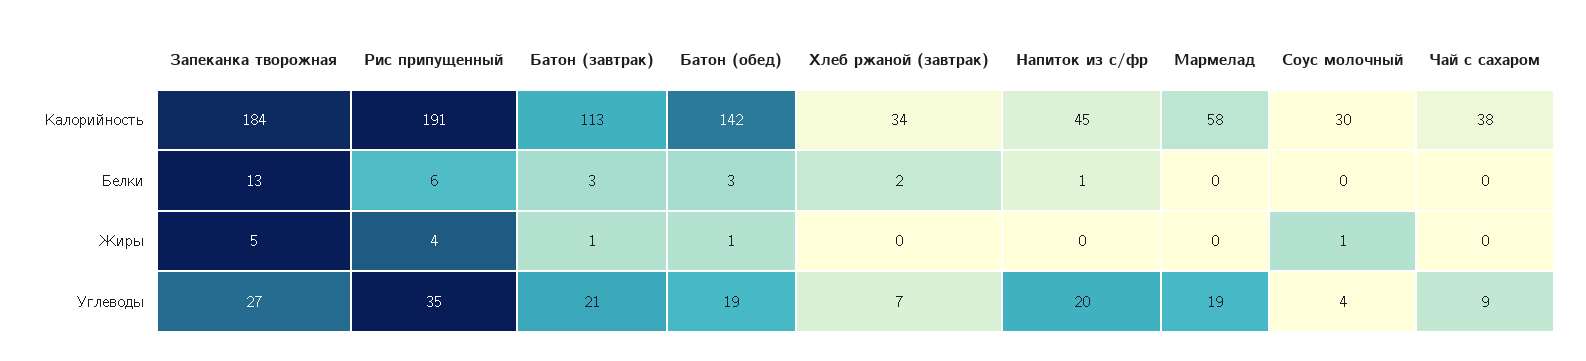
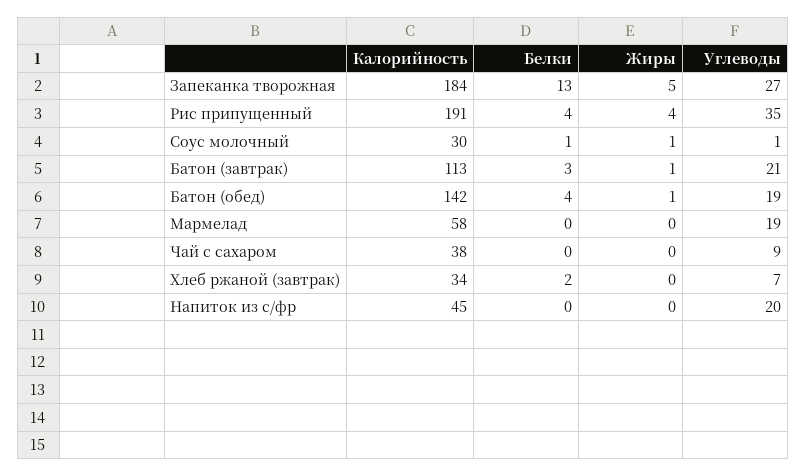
  {
    "Запеканка творожная": {
      "Калорийность": 184,
      "Белки": 13,
      "Жиры": 5,
      "Углеводы": 27
    },
    "Рис припущенный": {
      "Калорийность": 191,
-     "Белки": 6,
+     "Белки": 4,
      "Жиры": 4,
      "Углеводы": 35
    },
    "Батон (завтрак)": {
      "Калорийность": 113,
      "Белки": 3,
      "Жиры": 1,
      "Углеводы": 21
    },
    "Батон (обед)": {
      "Калорийность": 142,
-     "Белки": 3,
+     "Белки": 4,
      "Жиры": 1,
      "Углеводы": 19
    },
    "Хлеб ржаной (завтрак)": {
      "Калорийность": 34,
      "Белки": 2,
      "Жиры": 0,
      "Углеводы": 7
    },
    "Напиток из с/фр": {
      "Калорийность": 45,
-     "Белки": 1,
+     "Белки": 0,
      "Жиры": 0,
      "Углеводы": 20
    },
    "Мармелад": {
      "Калорийность": 58,
      "Белки": 0,
      "Жиры": 0,
      "Углеводы": 19
    },
    "Соус молочный": {
      "Калорийность": 30,
-     "Белки": 0,
+     "Белки": 1,
      "Жиры": 1,
-     "Углеводы": 4
+     "Углеводы": 1
    },
    "Чай с сахаром": {
      "Калорийность": 38,
      "Белки": 0,
      "Жиры": 0,
      "Углеводы": 9
    }
  }

